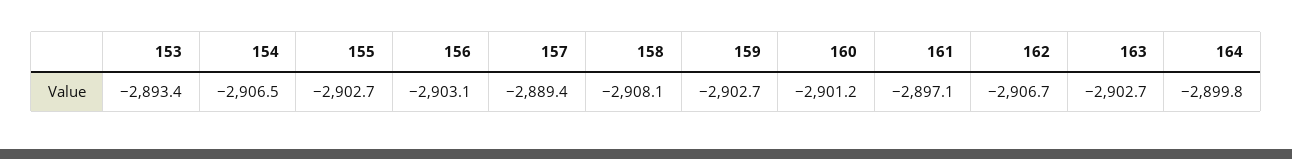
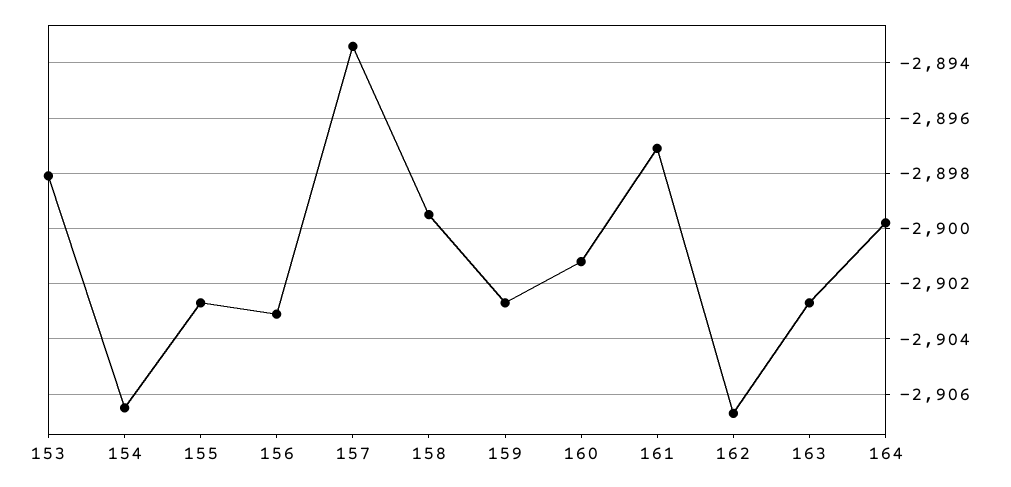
  {
-   "153": -2893.4,
+   "153": -2898,
    "154": -2906.5,
    "155": -2902.7,
    "156": -2903.1,
-   "157": -2889.4,
+   "157": -2893.5,
-   "158": -2908.1,
+   "158": -2899.5,
    "159": -2902.7,
    "160": -2901.2,
    "161": -2897.1,
    "162": -2906.7,
    "163": -2902.7,
    "164": -2899.8
  }

